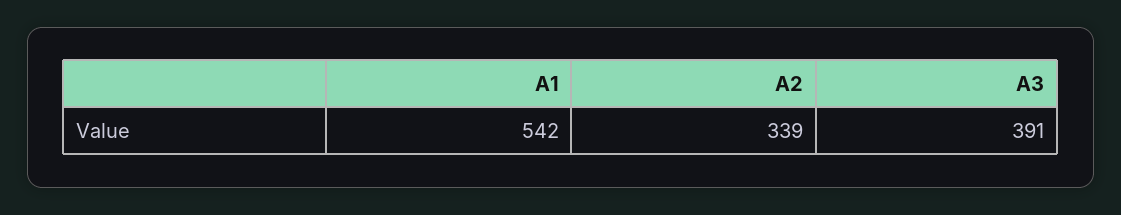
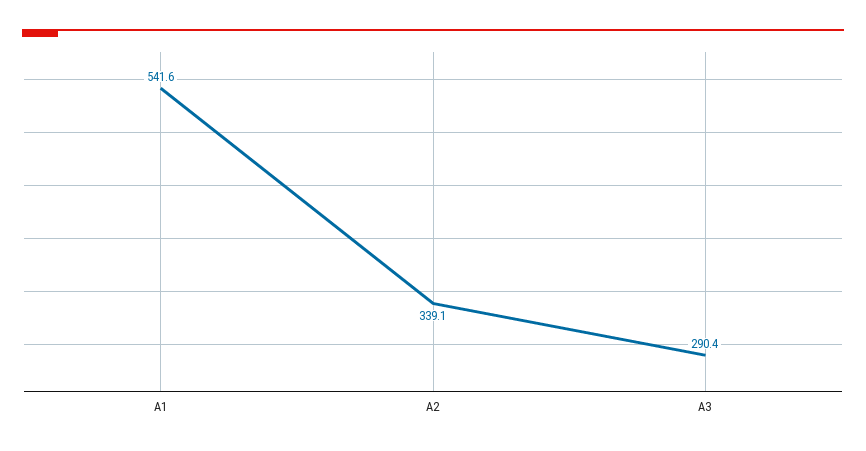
  {
    "A1": 541.6,
    "A2": 339.1,
-   "A3": 391
+   "A3": 290.4
  }

